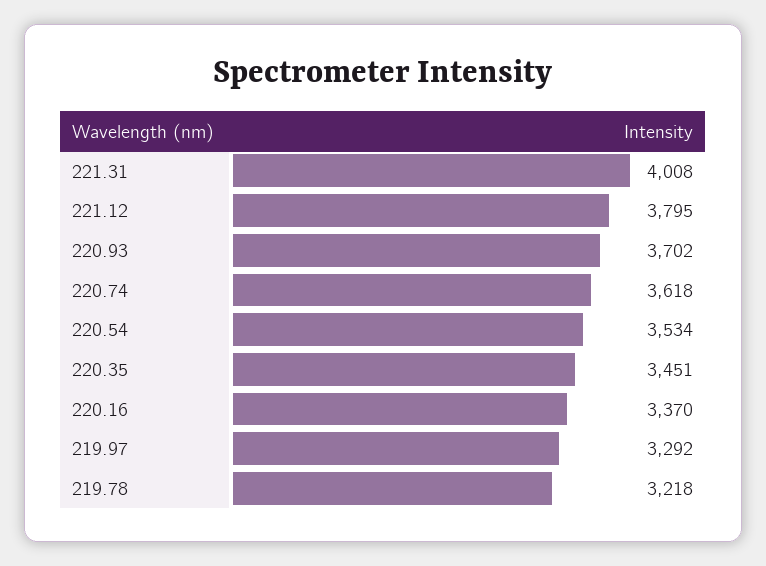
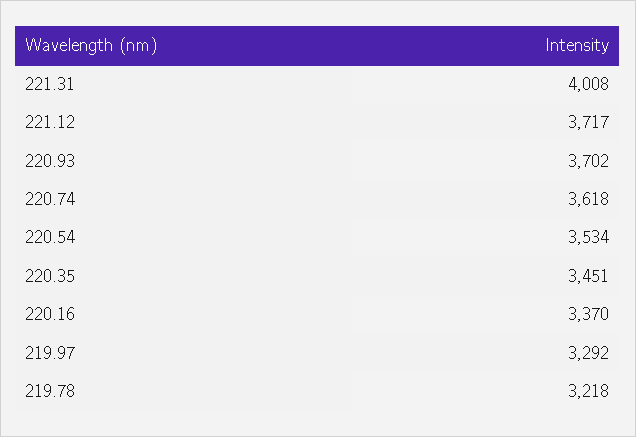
  {
    "221.31": 4008,
-   "221.12": 3795,
+   "221.12": 3717,
    "220.93": 3702,
    "220.74": 3618,
    "220.54": 3534,
    "220.35": 3451,
    "220.16": 3370,
    "219.97": 3292,
    "219.78": 3218
  }

